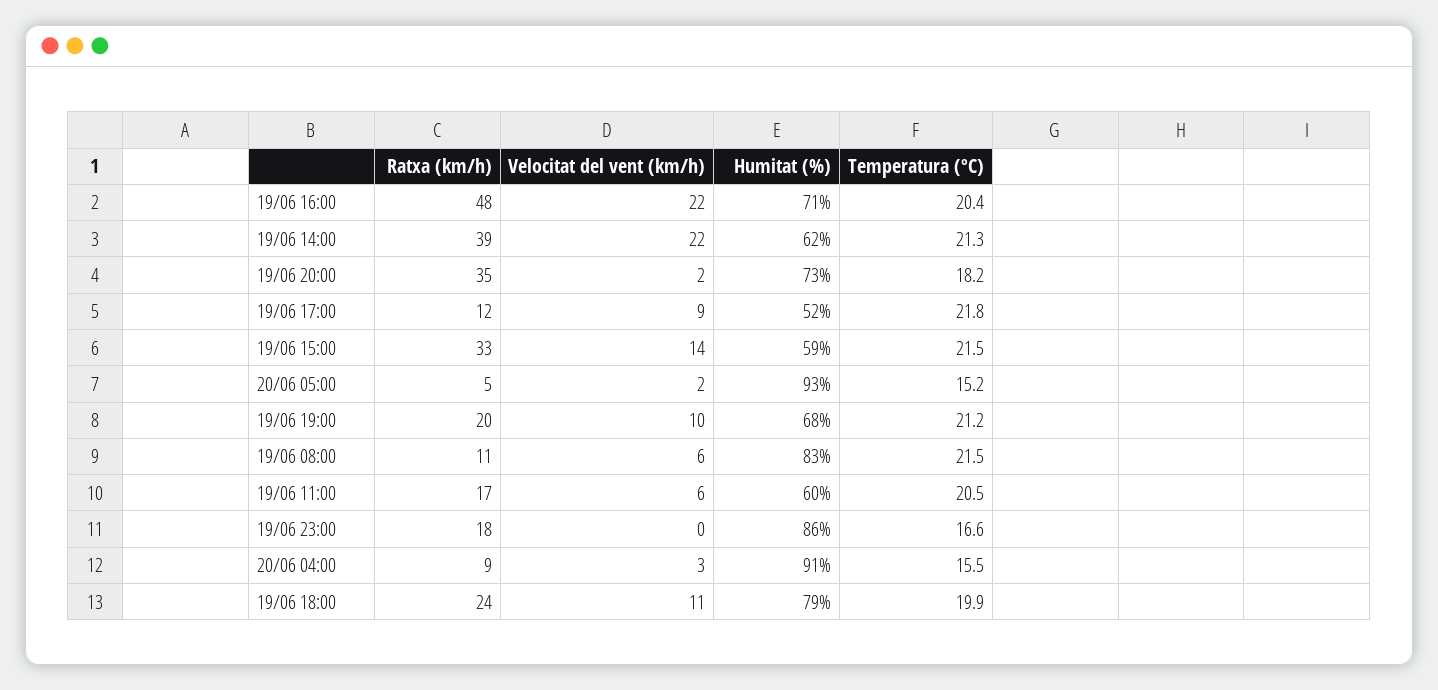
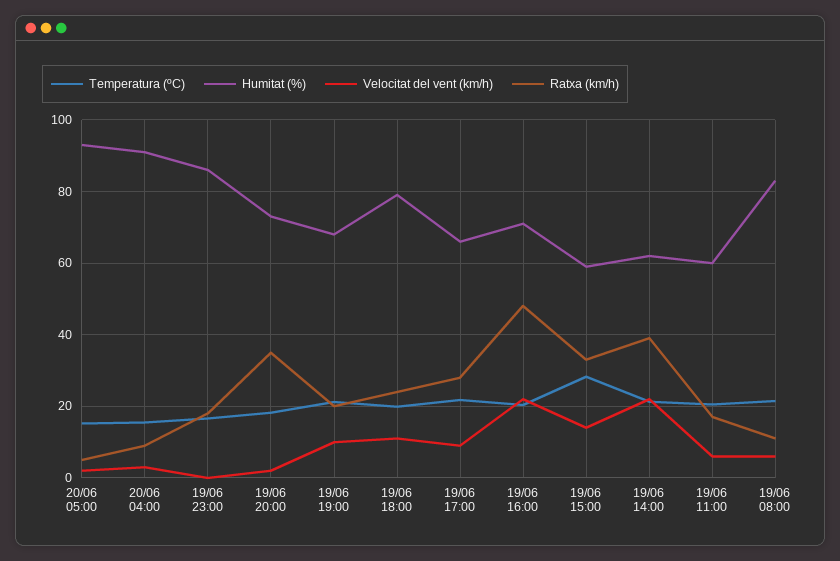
  {
    "Ratxa (km/h)": {
      "19/06 16:00": 48,
      "19/06 14:00": 39,
      "19/06 20:00": 35,
-     "19/06 17:00": 12,
+     "19/06 17:00": 28,
      "19/06 15:00": 33,
      "20/06 05:00": 5,
      "19/06 19:00": 20,
      "19/06 08:00": 11,
      "19/06 11:00": 17,
      "19/06 23:00": 18,
      "20/06 04:00": 9,
      "19/06 18:00": 24
    },
    "Velocitat del vent (km/h)": {
      "19/06 16:00": 22,
      "19/06 14:00": 22,
      "19/06 20:00": 2,
      "19/06 17:00": 9,
      "19/06 15:00": 14,
      "20/06 05:00": 2,
      "19/06 19:00": 10,
      "19/06 08:00": 6,
      "19/06 11:00": 6,
      "19/06 23:00": 0,
      "20/06 04:00": 3,
      "19/06 18:00": 11
    },
    "Humitat (%)": {
      "19/06 16:00": 71,
      "19/06 14:00": 62,
      "19/06 20:00": 73,
-     "19/06 17:00": 52,
+     "19/06 17:00": 66,
      "19/06 15:00": 59,
      "20/06 05:00": 93,
      "19/06 19:00": 68,
      "19/06 08:00": 83,
      "19/06 11:00": 60,
      "19/06 23:00": 86,
      "20/06 04:00": 91,
      "19/06 18:00": 79
    },
    "Temperatura (ºC)": {
      "19/06 16:00": 20.4,
      "19/06 14:00": 21.3,
      "19/06 20:00": 18.2,
      "19/06 17:00": 21.8,
-     "19/06 15:00": 21.5,
+     "19/06 15:00": 28,
      "20/06 05:00": 15.2,
      "19/06 19:00": 21.2,
      "19/06 08:00": 21.5,
      "19/06 11:00": 20.5,
      "19/06 23:00": 16.6,
      "20/06 04:00": 15.5,
      "19/06 18:00": 19.9
    }
  }

